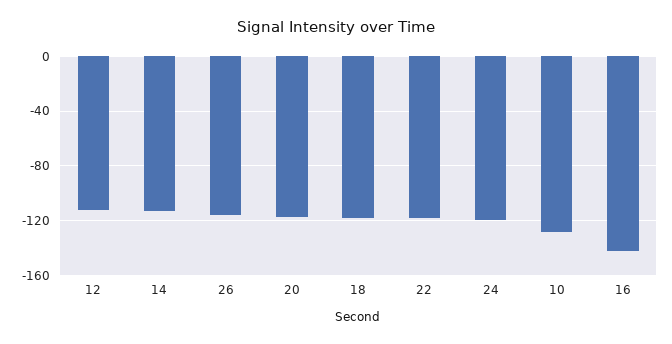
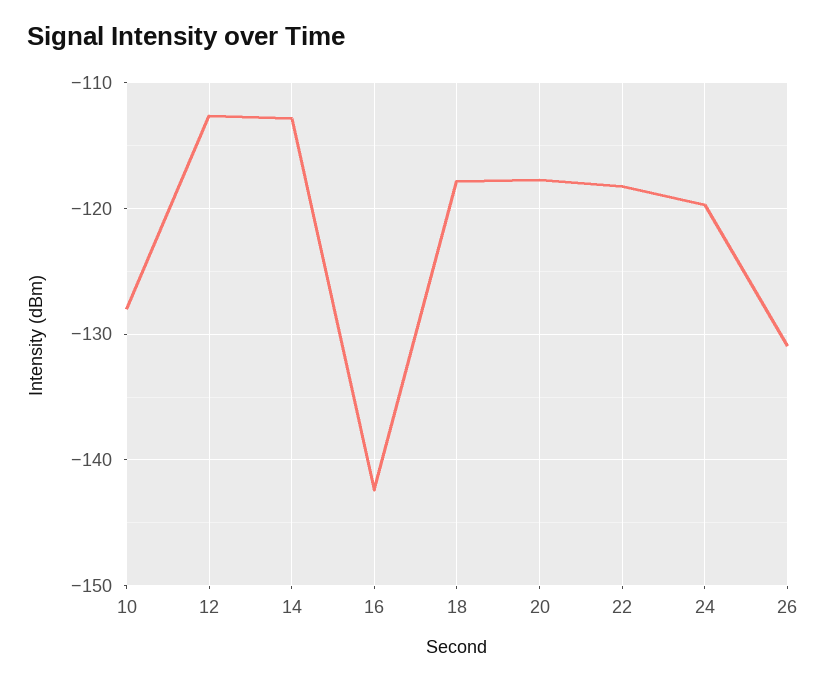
  {
    "12": -113,
    "14": -113,
-   "26": -115,
+   "26": -131,
    "20": -118,
    "18": -118,
    "22": -118,
    "24": -120,
    "10": -128,
    "16": -142
  }

